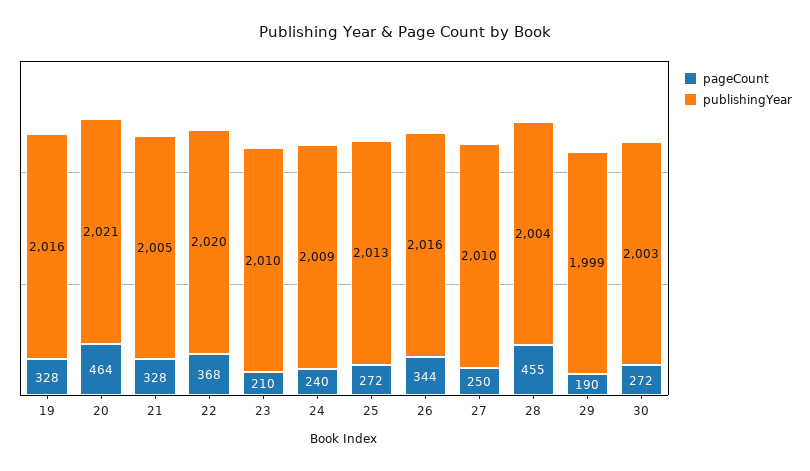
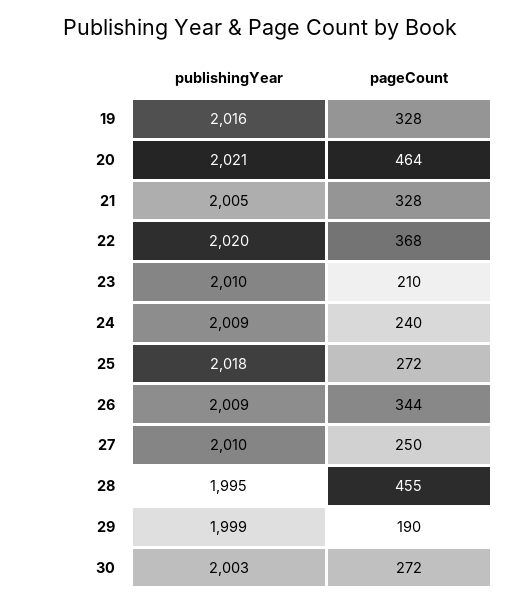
  {
    "pageCount": {
      "19": 328,
      "20": 464,
      "21": 328,
      "22": 368,
      "23": 210,
      "24": 240,
      "25": 272,
      "26": 344,
      "27": 250,
      "28": 455,
      "29": 190,
      "30": 272
    },
    "publishingYear": {
      "19": 2016,
      "20": 2021,
      "21": 2005,
      "22": 2020,
      "23": 2010,
      "24": 2009,
-     "25": 2013,
+     "25": 2018,
-     "26": 2016,
+     "26": 2009,
      "27": 2010,
-     "28": 2004,
+     "28": 1995,
      "29": 1999,
      "30": 2003
    }
  }

